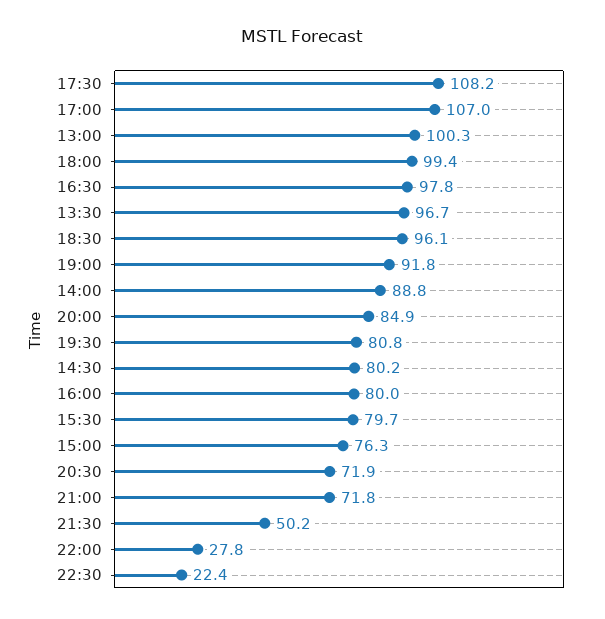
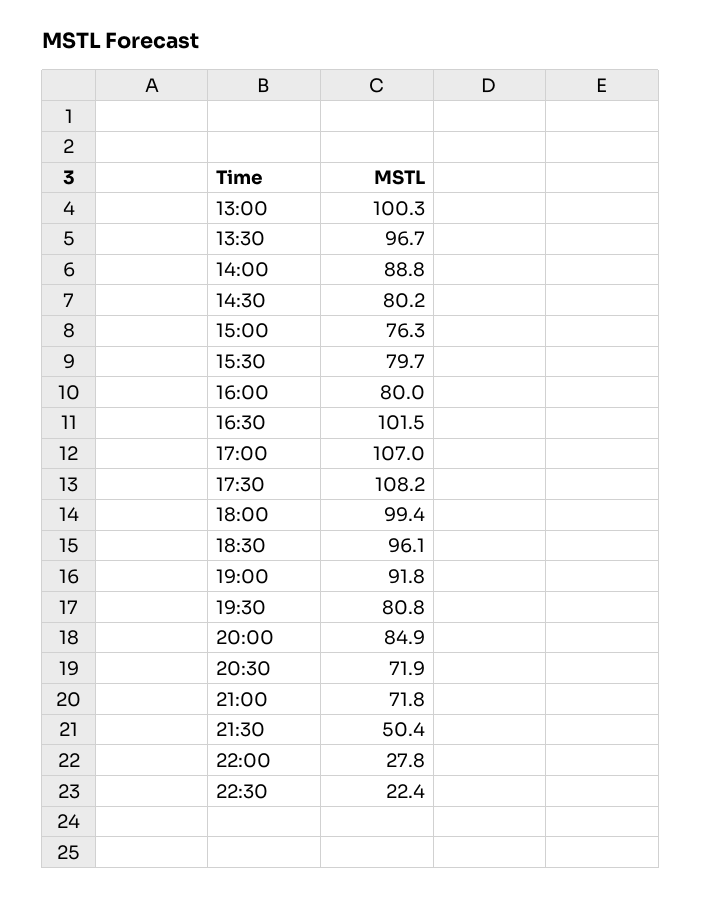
  {
    "17:30": 108.2,
    "17:00": 107,
    "13:00": 100.3,
    "18:00": 99.4,
-   "16:30": 97.8,
+   "16:30": 101.5,
    "13:30": 96.7,
    "18:30": 96.1,
    "19:00": 91.8,
    "14:00": 88.8,
    "20:00": 84.9,
    "19:30": 80.8,
    "14:30": 80.2,
    "16:00": 80,
    "15:30": 79.7,
    "15:00": 76.3,
    "20:30": 71.9,
    "21:00": 71.8,
-   "21:30": 50.2,
+   "21:30": 50.4,
    "22:00": 27.8,
    "22:30": 22.4
  }

